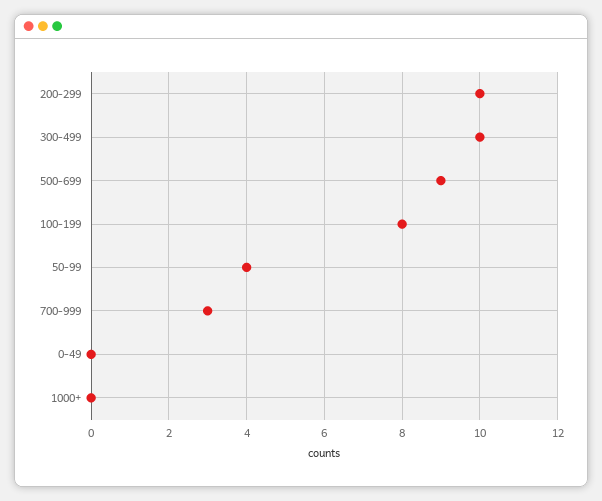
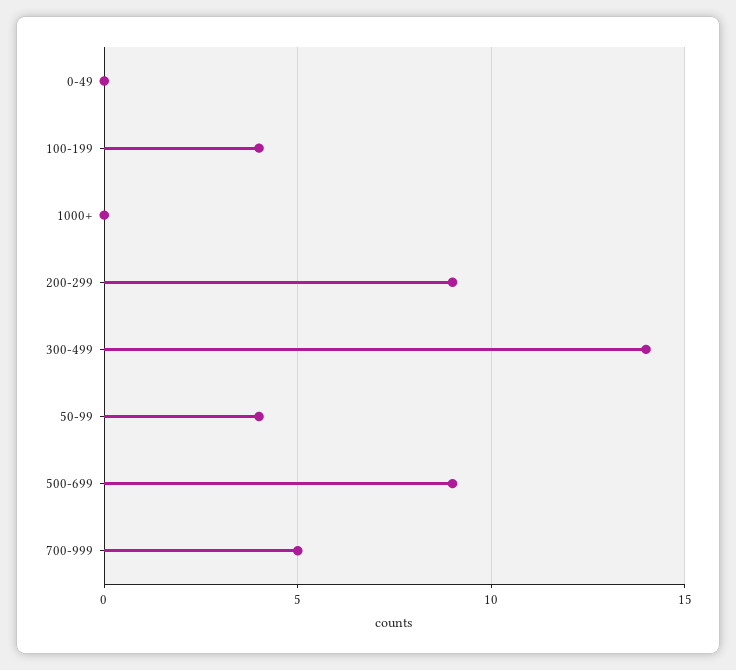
  {
-   "200-299": 10,
+   "200-299": 9,
-   "300-499": 10,
+   "300-499": 14,
    "500-699": 9,
-   "100-199": 8,
+   "100-199": 4,
    "50-99": 4,
-   "700-999": 3,
+   "700-999": 5,
    "0-49": 0,
    "1000+": 0
  }

